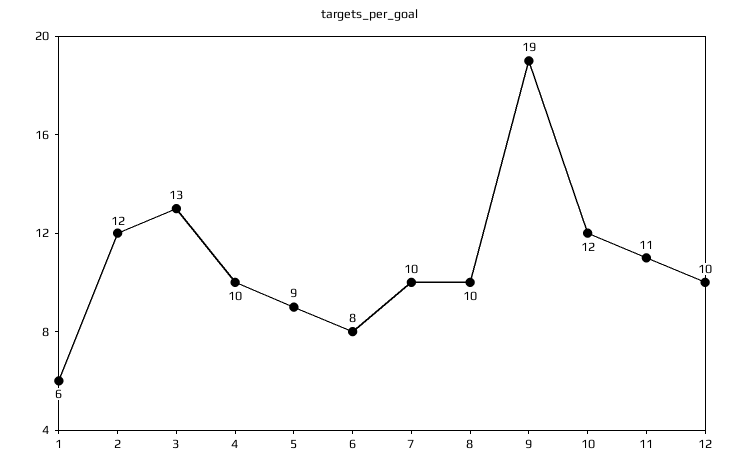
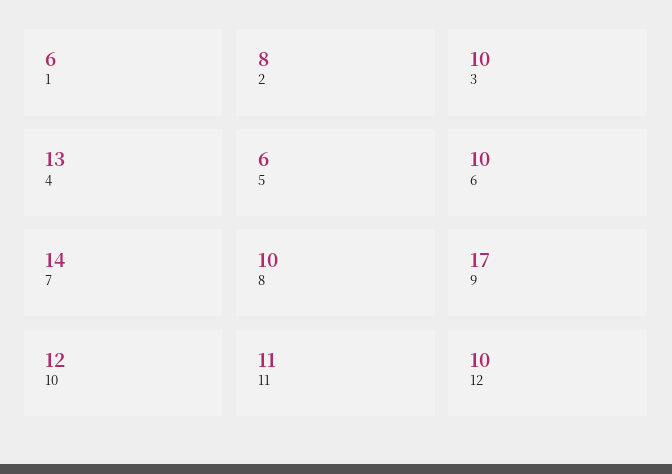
  {
    "1": 6,
-   "2": 12,
+   "2": 8,
-   "3": 13,
+   "3": 10,
-   "4": 10,
+   "4": 13,
-   "5": 9,
+   "5": 6,
-   "6": 8,
+   "6": 10,
-   "7": 10,
+   "7": 14,
    "8": 10,
-   "9": 19,
+   "9": 17,
    "10": 12,
    "11": 11,
    "12": 10
  }

